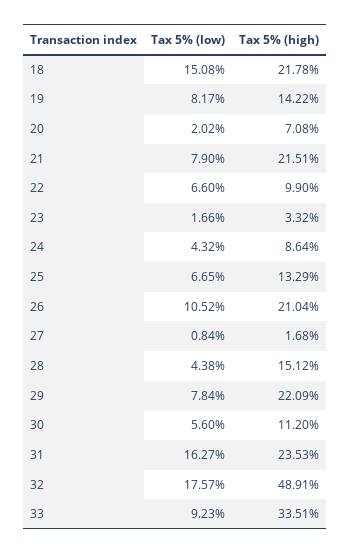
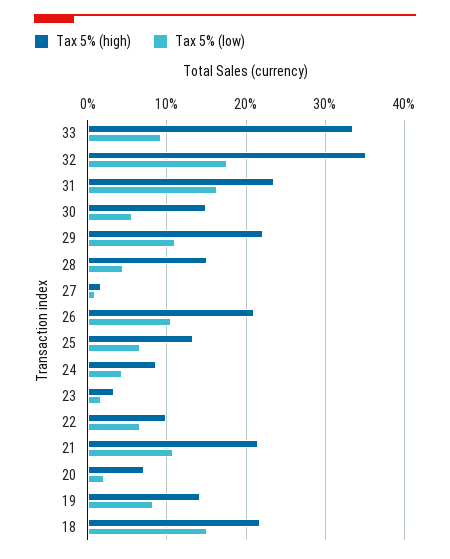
  {
    "Tax 5% (low)": {
      "18": 15.08,
      "19": 8.17,
      "20": 2.02,
-     "21": 7.9,
+     "21": 11,
      "22": 6.6,
      "23": 1.66,
      "24": 4.32,
      "25": 6.65,
      "26": 10.52,
      "27": 0.84,
      "28": 4.38,
-     "29": 7.84,
+     "29": 11,
      "30": 5.6,
      "31": 16.27,
      "32": 17.57,
      "33": 9.23
    },
    "Tax 5% (high)": {
      "18": 21.78,
      "19": 14.22,
      "20": 7.08,
      "21": 21.51,
      "22": 9.9,
      "23": 3.32,
      "24": 8.64,
      "25": 13.29,
      "26": 21.04,
      "27": 1.68,
      "28": 15.12,
      "29": 22.09,
-     "30": 11.2,
+     "30": 15,
      "31": 23.53,
-     "32": 48.91,
+     "32": 35,
      "33": 33.51
    }
  }

